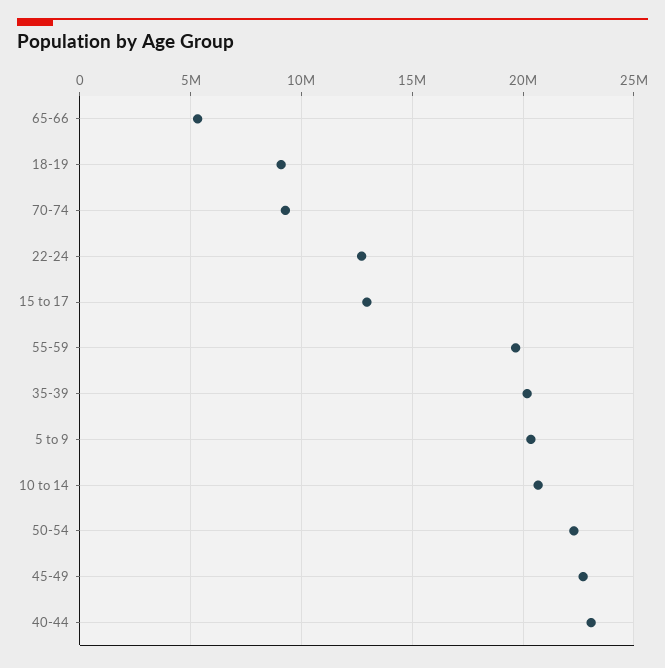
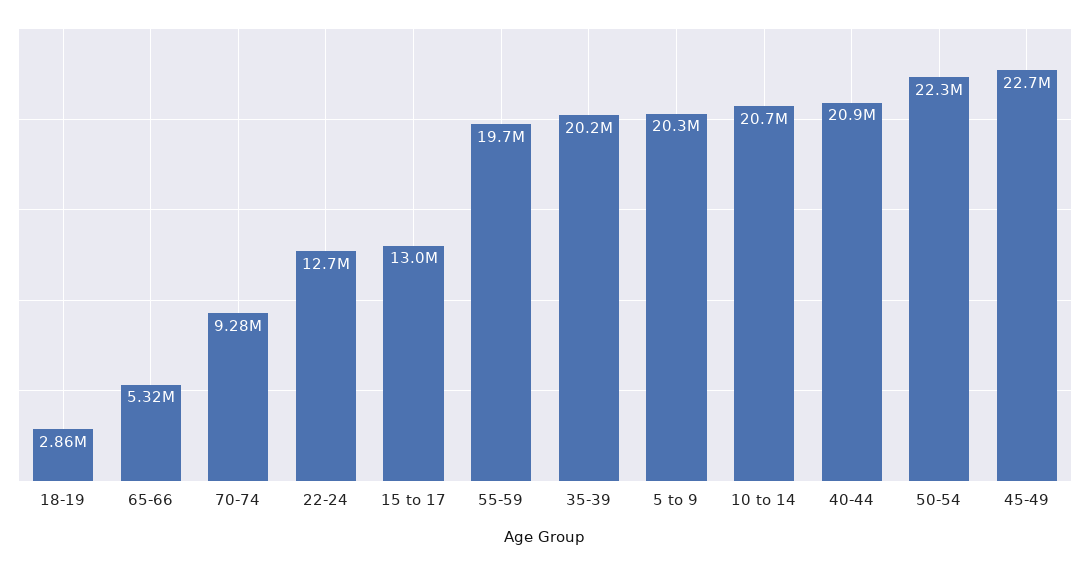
  {
    "65-66": 5320000,
-   "18-19": 9000000,
+   "18-19": 2860000,
    "70-74": 9280000,
    "22-24": 12700000,
    "15 to 17": 13000000,
    "55-59": 19700000,
    "35-39": 20200000,
    "5 to 9": 20300000,
    "10 to 14": 20700000,
    "50-54": 22300000,
    "45-49": 22700000,
-   "40-44": 23000000
+   "40-44": 20900000
  }

